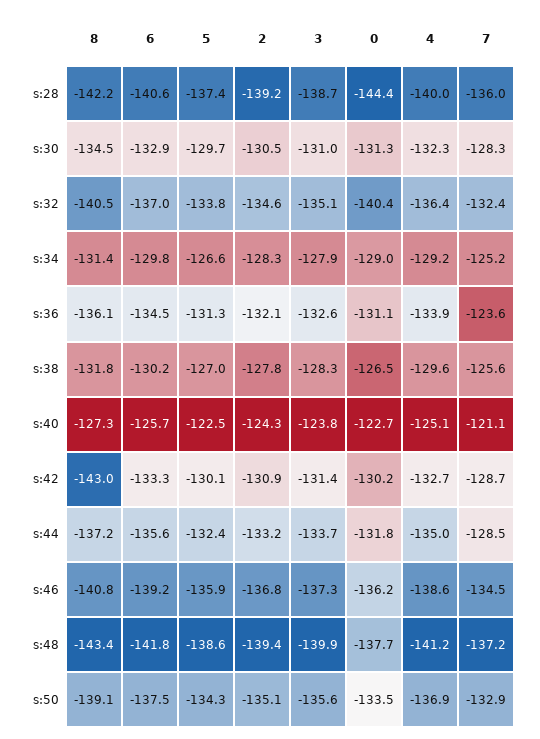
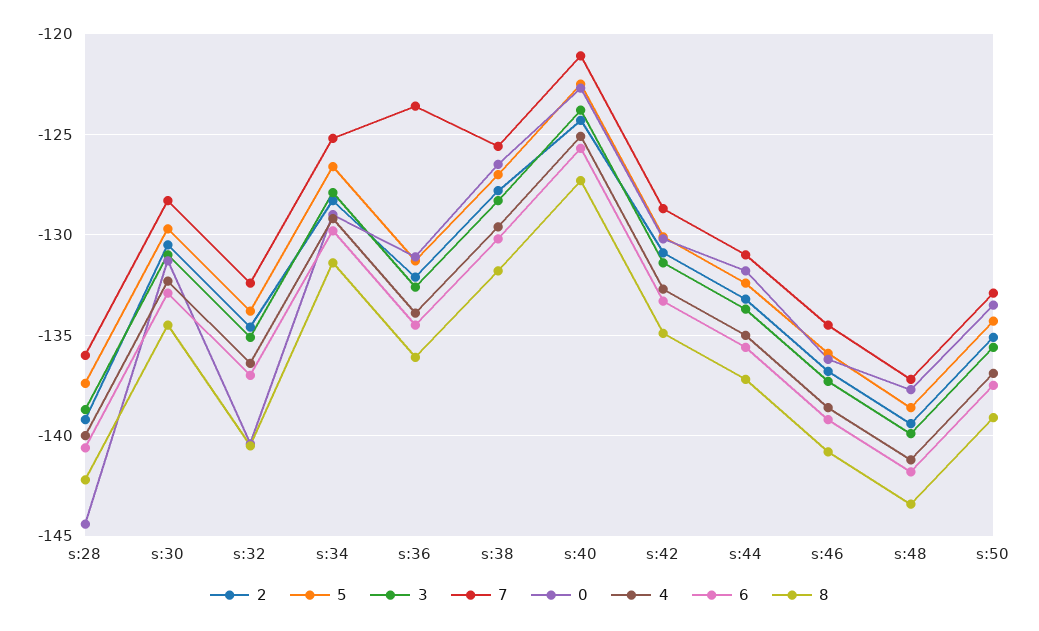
  {
    "8": {
      "s:28": -142.2,
      "s:30": -134.5,
      "s:32": -140.5,
      "s:34": -131.4,
      "s:36": -136.1,
      "s:38": -131.8,
      "s:40": -127.3,
-     "s:42": -143,
+     "s:42": -135,
      "s:44": -137.2,
      "s:46": -140.8,
      "s:48": -143.4,
      "s:50": -139.1
    },
    "6": {
      "s:28": -140.6,
      "s:30": -132.9,
      "s:32": -137,
      "s:34": -129.8,
      "s:36": -134.5,
      "s:38": -130.2,
      "s:40": -125.7,
      "s:42": -133.3,
      "s:44": -135.6,
      "s:46": -139.2,
      "s:48": -141.8,
      "s:50": -137.5
    },
    "5": {
      "s:28": -137.4,
      "s:30": -129.7,
      "s:32": -133.8,
      "s:34": -126.6,
      "s:36": -131.3,
      "s:38": -127,
      "s:40": -122.5,
      "s:42": -130.1,
      "s:44": -132.4,
      "s:46": -135.9,
      "s:48": -138.6,
      "s:50": -134.3
    },
    "2": {
      "s:28": -139.2,
      "s:30": -130.5,
      "s:32": -134.6,
      "s:34": -128.3,
      "s:36": -132.1,
      "s:38": -127.8,
      "s:40": -124.3,
      "s:42": -130.9,
      "s:44": -133.2,
      "s:46": -136.8,
      "s:48": -139.4,
      "s:50": -135.1
    },
    "3": {
      "s:28": -138.7,
      "s:30": -131,
      "s:32": -135.1,
      "s:34": -127.9,
      "s:36": -132.6,
      "s:38": -128.3,
      "s:40": -123.8,
      "s:42": -131.4,
      "s:44": -133.7,
      "s:46": -137.3,
      "s:48": -139.9,
      "s:50": -135.6
    },
    "0": {
      "s:28": -144.4,
      "s:30": -131.3,
      "s:32": -140.4,
      "s:34": -129,
      "s:36": -131.1,
      "s:38": -126.5,
      "s:40": -122.7,
      "s:42": -130.2,
      "s:44": -131.8,
      "s:46": -136.2,
      "s:48": -137.7,
      "s:50": -133.5
    },
    "4": {
      "s:28": -140,
      "s:30": -132.3,
      "s:32": -136.4,
      "s:34": -129.2,
      "s:36": -133.9,
      "s:38": -129.6,
      "s:40": -125.1,
      "s:42": -132.7,
      "s:44": -135,
      "s:46": -138.6,
      "s:48": -141.2,
      "s:50": -136.9
    },
    "7": {
      "s:28": -136,
      "s:30": -128.3,
      "s:32": -132.4,
      "s:34": -125.2,
      "s:36": -123.6,
      "s:38": -125.6,
      "s:40": -121.1,
      "s:42": -128.7,
-     "s:44": -128.5,
+     "s:44": -131,
      "s:46": -134.5,
      "s:48": -137.2,
      "s:50": -132.9
    }
  }

